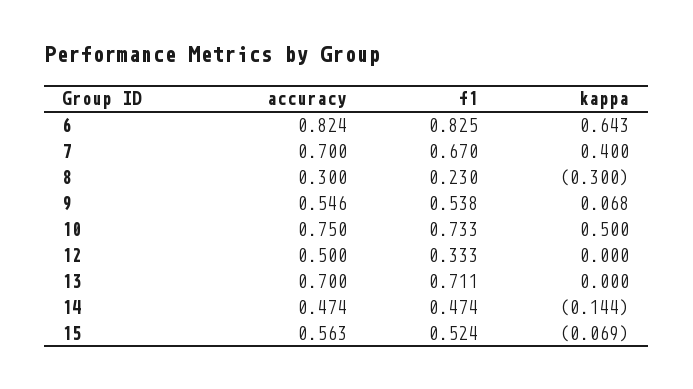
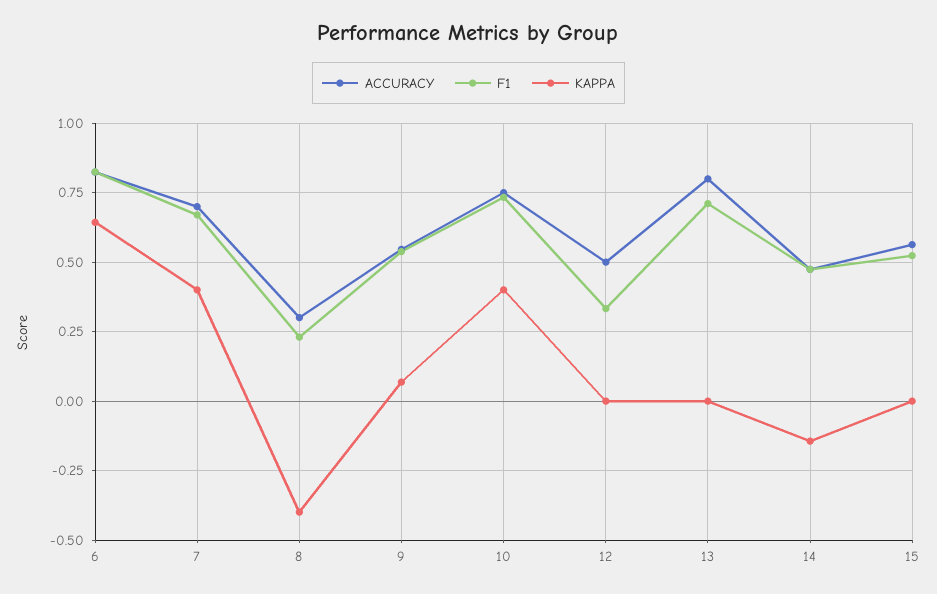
  {
    "accuracy": {
      "6": 0.824,
      "7": 0.7,
      "8": 0.3,
      "9": 0.546,
      "10": 0.75,
      "12": 0.5,
-     "13": 0.7,
+     "13": 0.8,
      "14": 0.474,
      "15": 0.563
    },
    "f1": {
      "6": 0.825,
      "7": 0.67,
      "8": 0.23,
      "9": 0.538,
      "10": 0.733,
      "12": 0.333,
      "13": 0.711,
      "14": 0.474,
      "15": 0.524
    },
    "kappa": {
      "6": 0.643,
      "7": 0.4,
-     "8": -0.3,
+     "8": -0.4,
      "9": 0.068,
-     "10": 0.5,
+     "10": 0.4,
      "12": 0,
      "13": 0,
      "14": -0.144,
-     "15": -0.069
+     "15": 0
    }
  }

